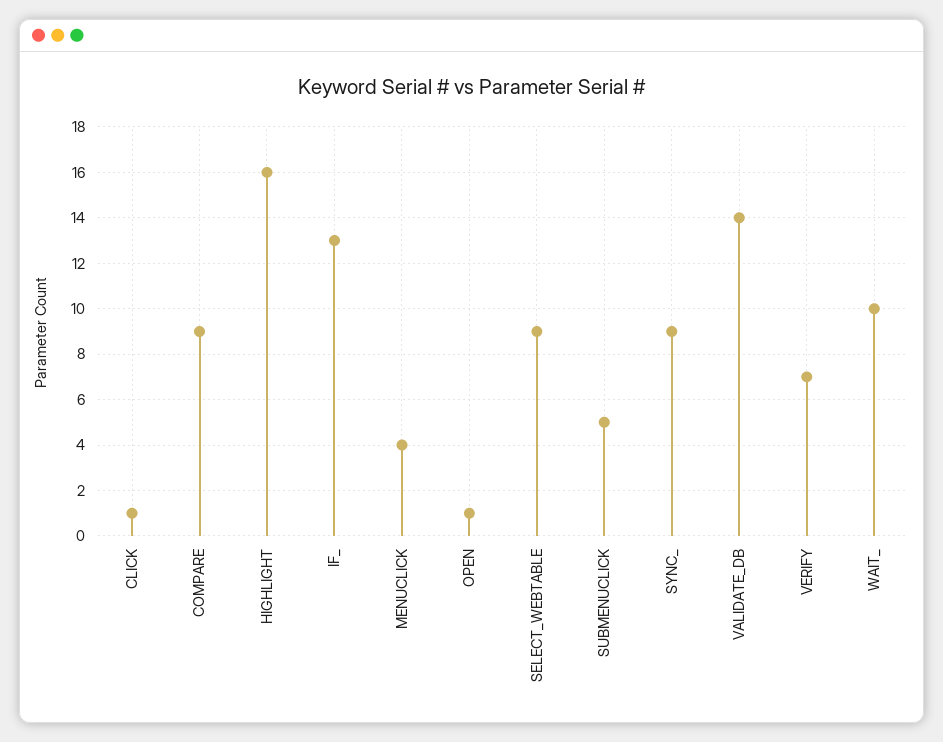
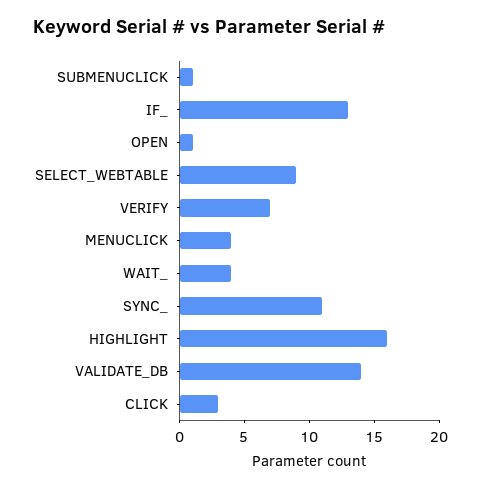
  {
-   "CLICK": 1,
+   "CLICK": 3,
-   "COMPARE": 9,
    "HIGHLIGHT": 16,
    "IF_": 13,
    "MENUCLICK": 4,
    "OPEN": 1,
    "SELECT_WEBTABLE": 9,
-   "SUBMENUCLICK": 5,
+   "SUBMENUCLICK": 1,
-   "SYNC_": 9,
+   "SYNC_": 11,
    "VALIDATE_DB": 14,
    "VERIFY": 7,
-   "WAIT_": 10
+   "WAIT_": 4
  }

